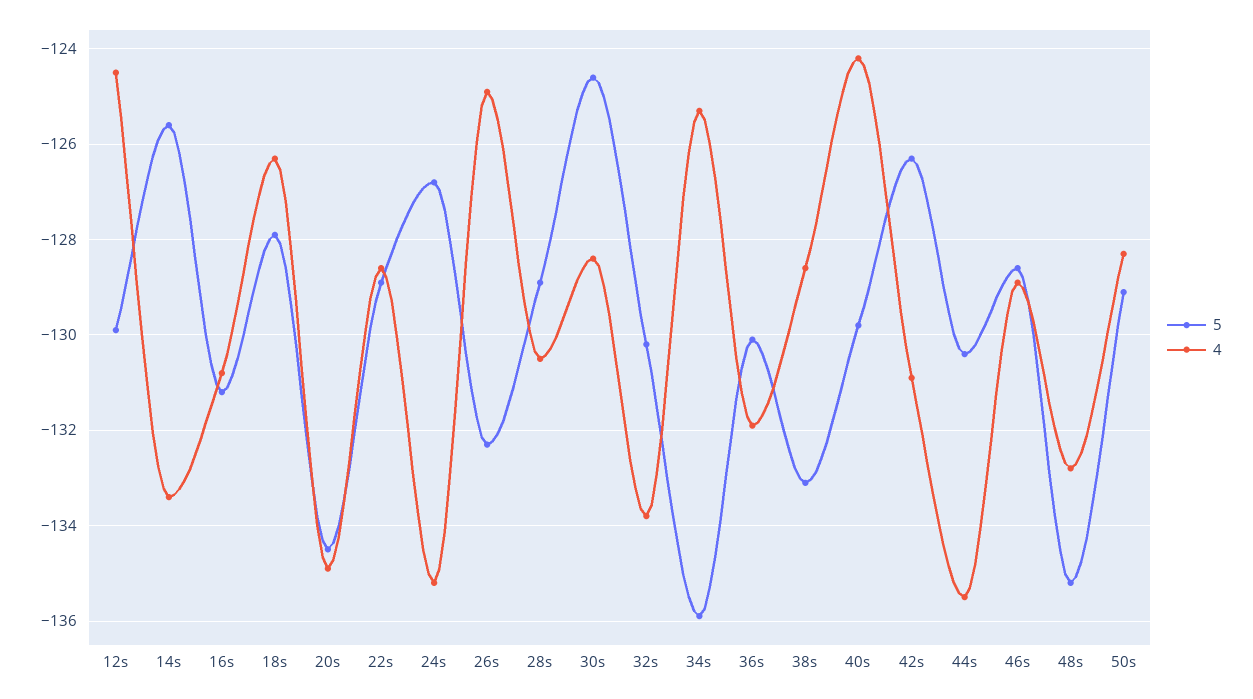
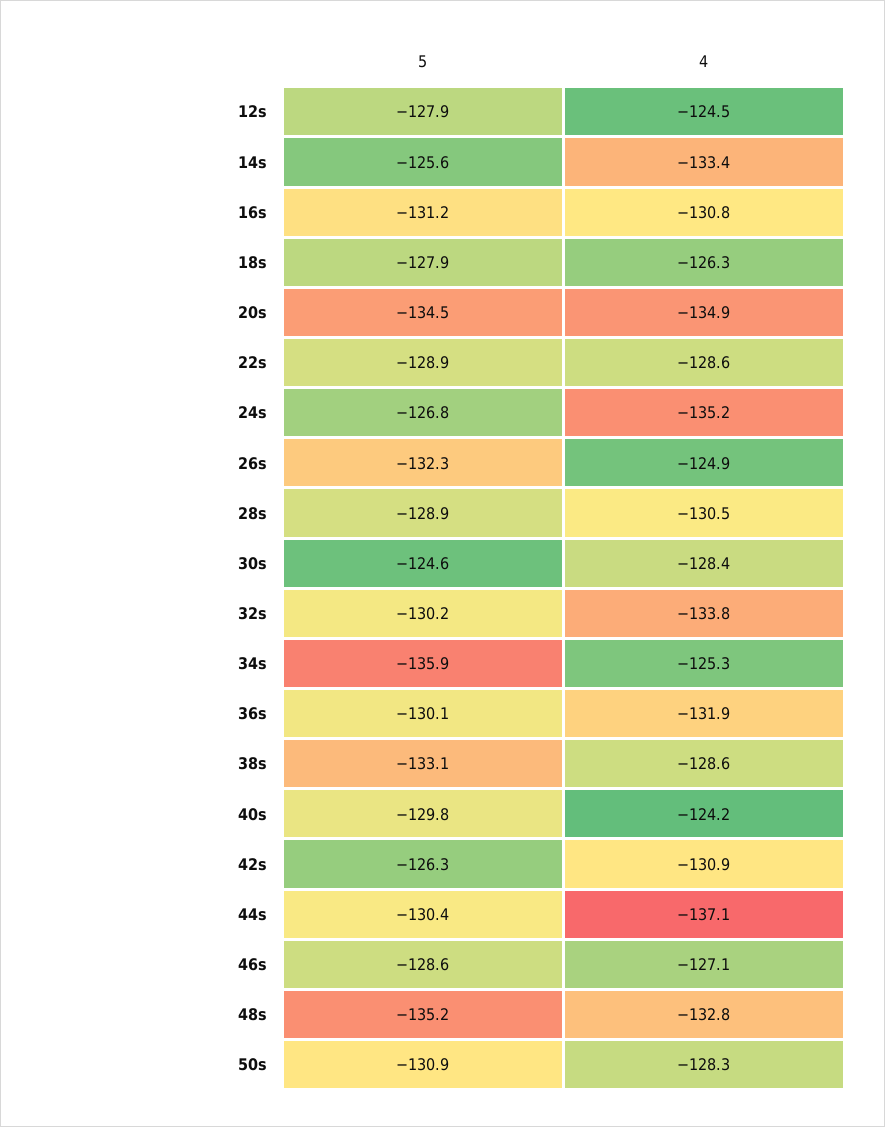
  {
    "5": {
-     "12s": -130,
+     "12s": -127.9,
      "14s": -125.6,
      "16s": -131.2,
      "18s": -127.9,
      "20s": -134.5,
      "22s": -128.9,
      "24s": -126.8,
      "26s": -132.3,
      "28s": -128.9,
      "30s": -124.6,
      "32s": -130.2,
      "34s": -135.9,
      "36s": -130.1,
      "38s": -133.1,
      "40s": -129.8,
      "42s": -126.3,
      "44s": -130.4,
      "46s": -128.6,
      "48s": -135.2,
-     "50s": -129
+     "50s": -130.9
    },
    "4": {
      "12s": -124.5,
      "14s": -133.4,
      "16s": -130.8,
      "18s": -126.3,
      "20s": -134.9,
      "22s": -128.6,
      "24s": -135.2,
      "26s": -124.9,
      "28s": -130.5,
      "30s": -128.4,
      "32s": -133.8,
      "34s": -125.3,
      "36s": -131.9,
      "38s": -128.6,
      "40s": -124.2,
      "42s": -130.9,
-     "44s": -135.5,
+     "44s": -137.1,
-     "46s": -129,
+     "46s": -127.1,
      "48s": -132.8,
      "50s": -128.3
    }
  }

